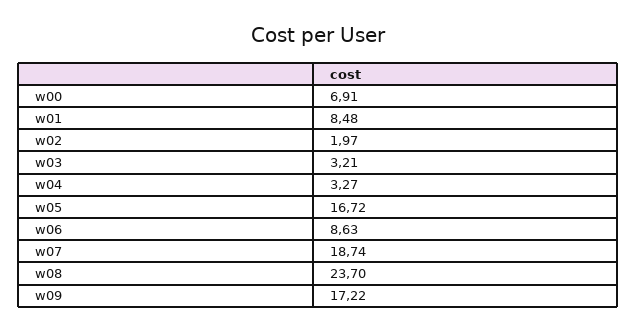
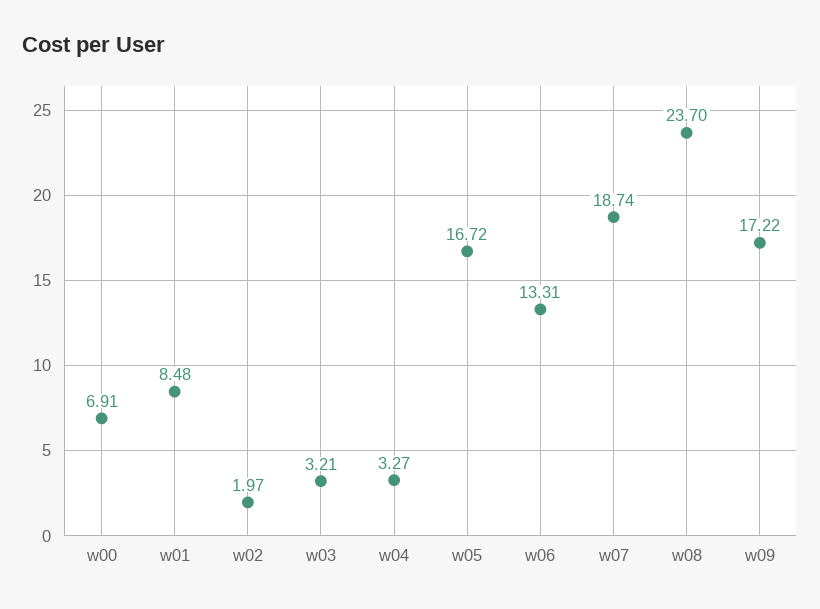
  {
    "w00": 6.91,
    "w01": 8.48,
    "w02": 1.97,
    "w03": 3.21,
    "w04": 3.27,
    "w05": 16.72,
-   "w06": 8.63,
+   "w06": 13.31,
    "w07": 18.74,
    "w08": 23.7,
    "w09": 17.22
  }

